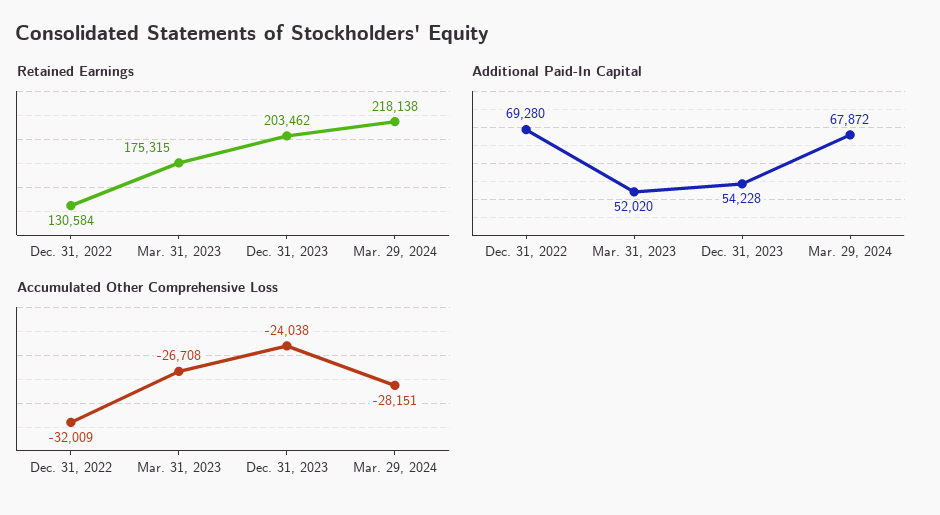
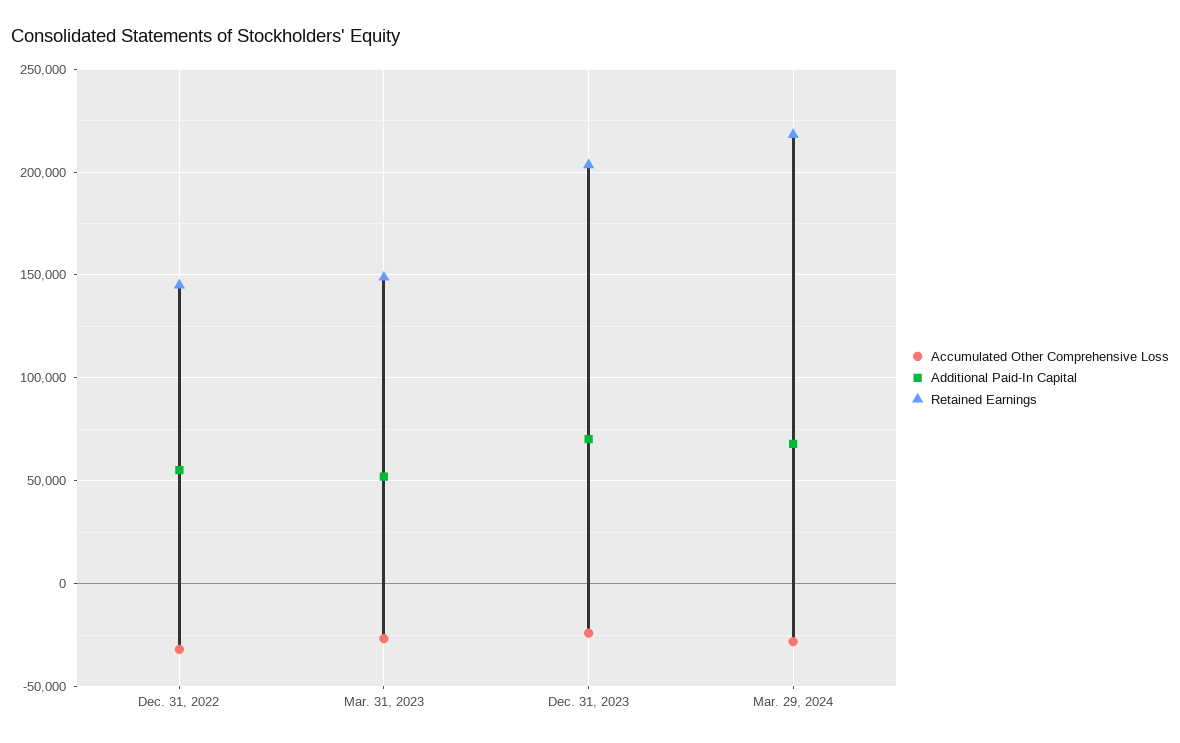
  {
    "Retained Earnings": {
-     "Dec. 31, 2022": 130584,
+     "Dec. 31, 2022": 145000,
-     "Mar. 31, 2023": 175315,
+     "Mar. 31, 2023": 150000,
      "Dec. 31, 2023": 203462,
      "Mar. 29, 2024": 218138
    },
    "Additional Paid-In Capital": {
-     "Dec. 31, 2022": 69280,
+     "Dec. 31, 2022": 55000,
      "Mar. 31, 2023": 52020,
-     "Dec. 31, 2023": 54228,
+     "Dec. 31, 2023": 70000,
      "Mar. 29, 2024": 67872
    },
    "Accumulated Other Comprehensive Loss": {
      "Dec. 31, 2022": -32009,
      "Mar. 31, 2023": -26708,
      "Dec. 31, 2023": -24038,
      "Mar. 29, 2024": -28151
    }
  }

